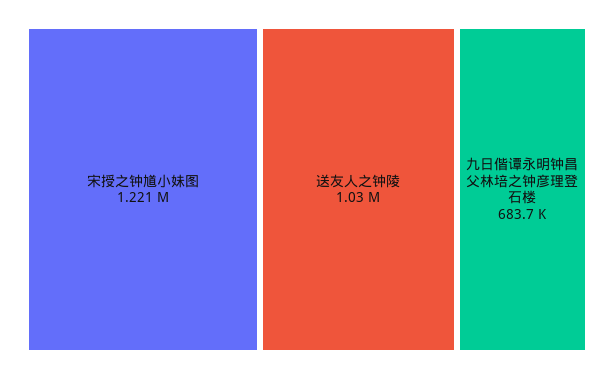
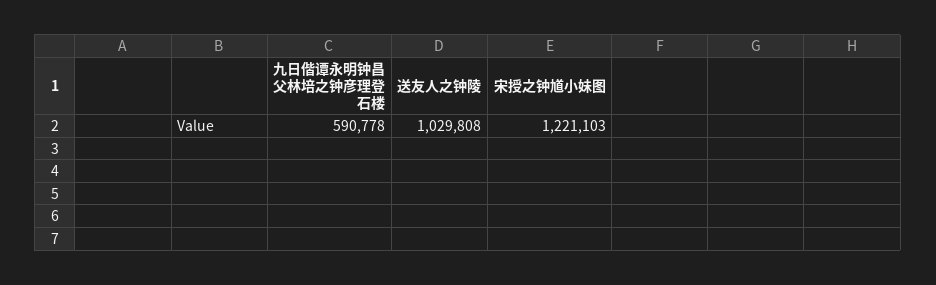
  {
    "宋授之钟馗小妹图": 1221103,
    "送友人之钟陵": 1029808,
-   "九日偕谭永明钟昌父林培之钟彦理登石楼": 683700
+   "九日偕谭永明钟昌父林培之钟彦理登石楼": 590778
  }

